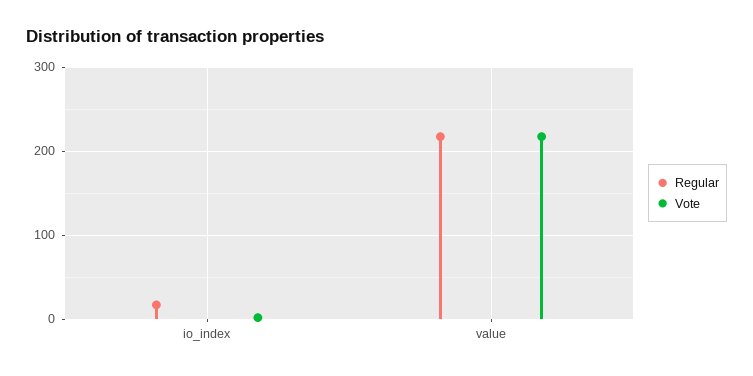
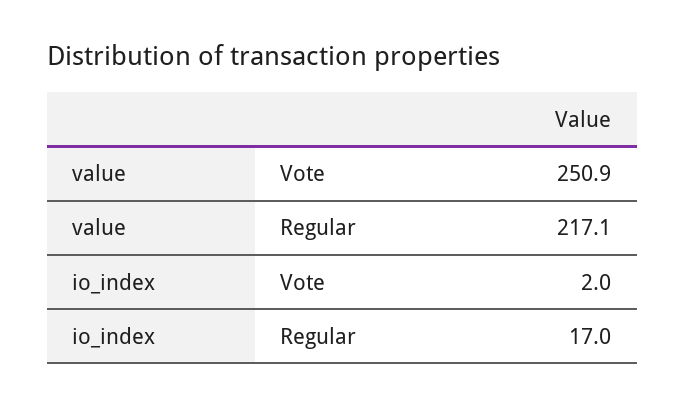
  {
    "Regular": {
      "io_index": 17,
      "value": 217.1
    },
    "Vote": {
      "io_index": 2,
-     "value": 220
+     "value": 250.9
    }
  }

